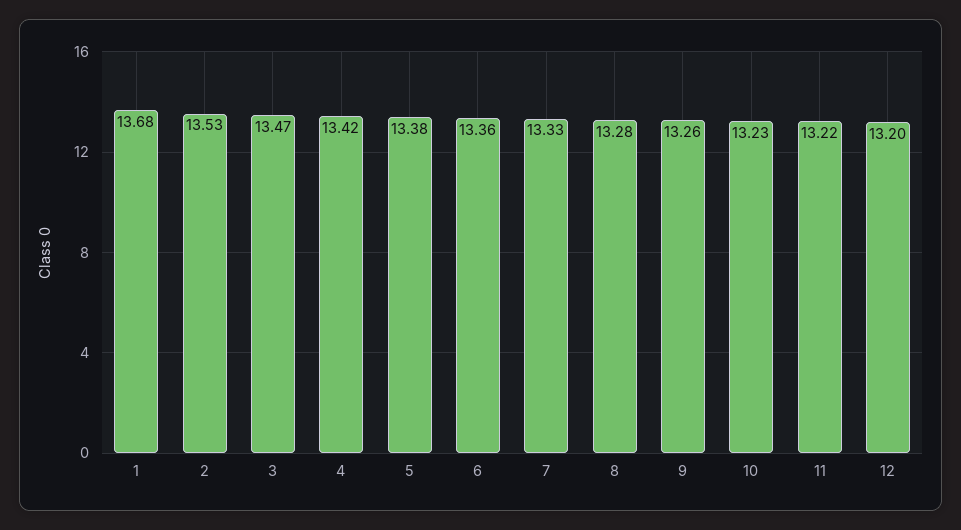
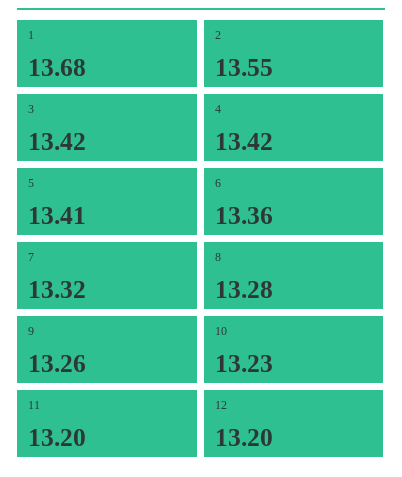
  {
    "1": 13.68,
-   "2": 13.53,
+   "2": 13.55,
-   "3": 13.47,
+   "3": 13.42,
    "4": 13.42,
-   "5": 13.38,
+   "5": 13.41,
    "6": 13.36,
-   "7": 13.33,
+   "7": 13.32,
    "8": 13.28,
    "9": 13.26,
    "10": 13.23,
-   "11": 13.22,
+   "11": 13.2,
    "12": 13.2
  }

